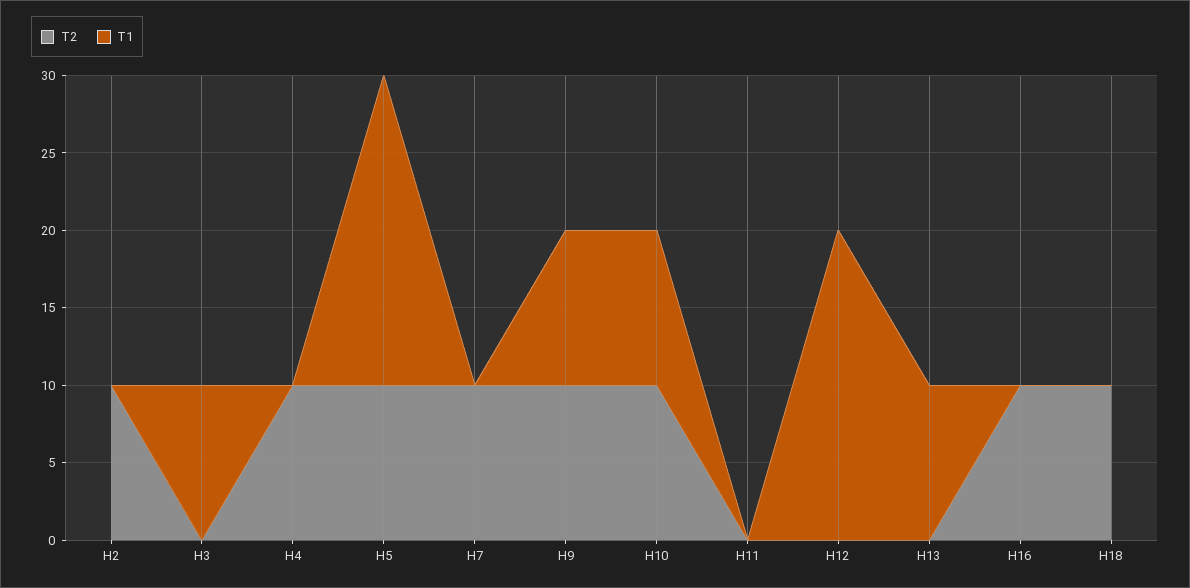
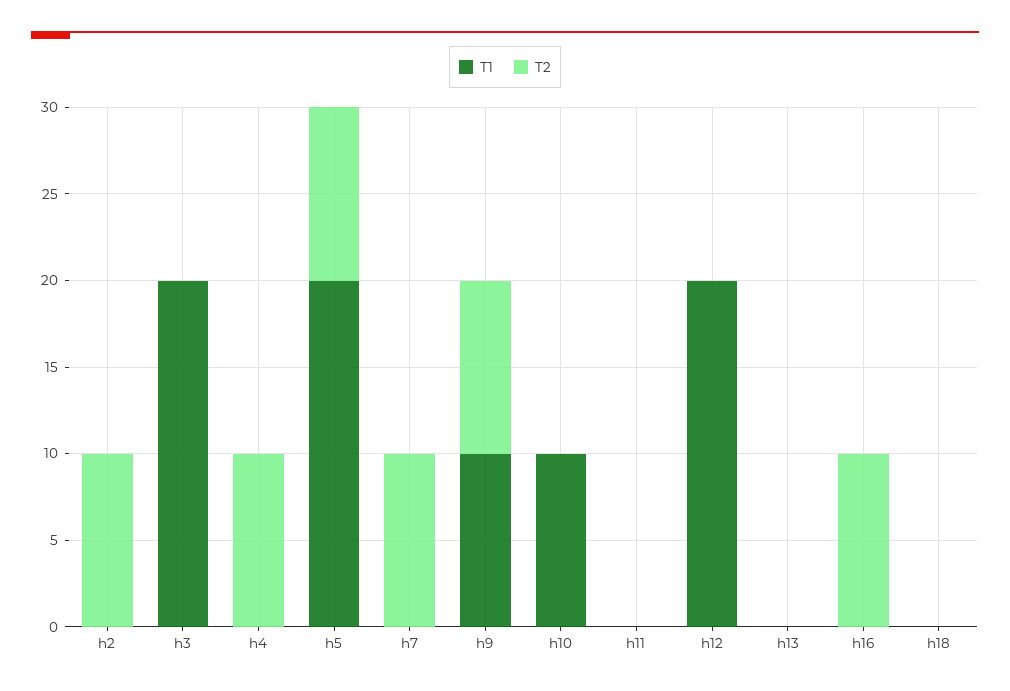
  {
    "T2": {
      "H2": 10,
      "H3": 0,
      "H4": 10,
      "H5": 10,
      "H7": 10,
      "H9": 10,
-     "H10": 10,
+     "H10": 0,
      "H11": 0,
      "H12": 0,
      "H13": 0,
      "H16": 10,
-     "H18": 10
+     "H18": 0
    },
    "T1": {
      "H2": 0,
-     "H3": 10,
+     "H3": 20,
      "H4": 0,
      "H5": 20,
      "H7": 0,
      "H9": 10,
      "H10": 10,
      "H11": 0,
      "H12": 20,
-     "H13": 10,
+     "H13": 0,
      "H16": 0,
      "H18": 0
    }
  }

